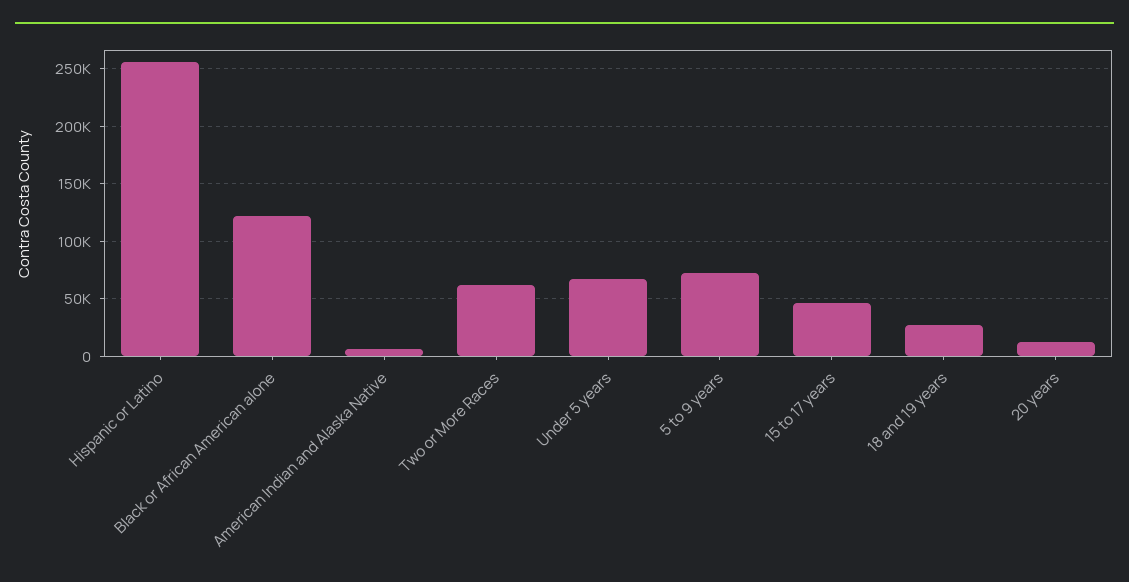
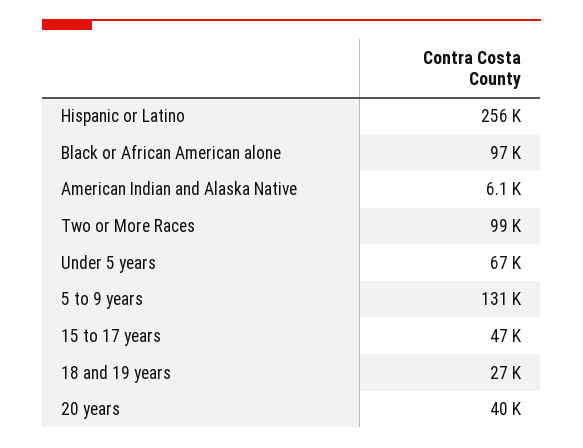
  {
    "Hispanic or Latino": 256000,
-   "Black or African American alone": 120000,
+   "Black or African American alone": 97000,
    "American Indian and Alaska Native": 6100,
-   "Two or More Races": 60000,
+   "Two or More Races": 99000,
    "Under 5 years": 67000,
-   "5 to 9 years": 70000,
+   "5 to 9 years": 131000,
    "15 to 17 years": 47000,
    "18 and 19 years": 27000,
-   "20 years": 10000
+   "20 years": 40000
  }

